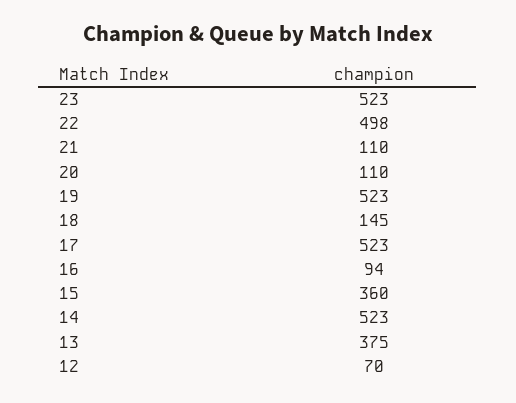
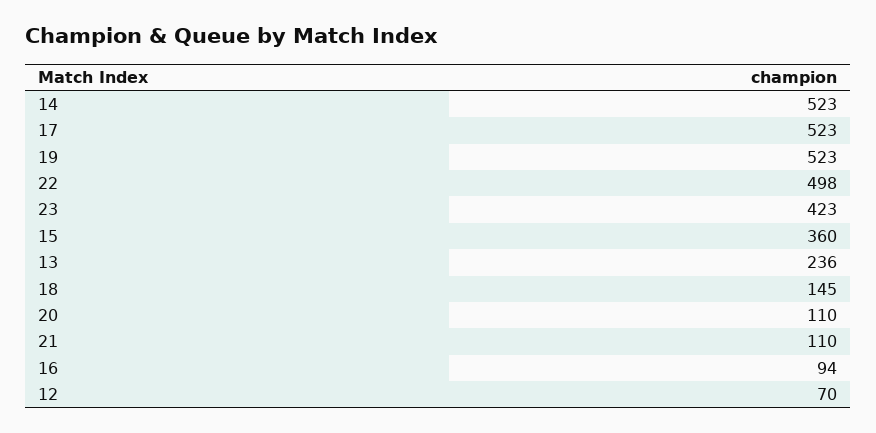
  {
-   "23": 523,
+   "23": 423,
    "22": 498,
    "21": 110,
    "20": 110,
    "19": 523,
    "18": 145,
    "17": 523,
    "16": 94,
    "15": 360,
    "14": 523,
-   "13": 375,
+   "13": 236,
    "12": 70
  }

